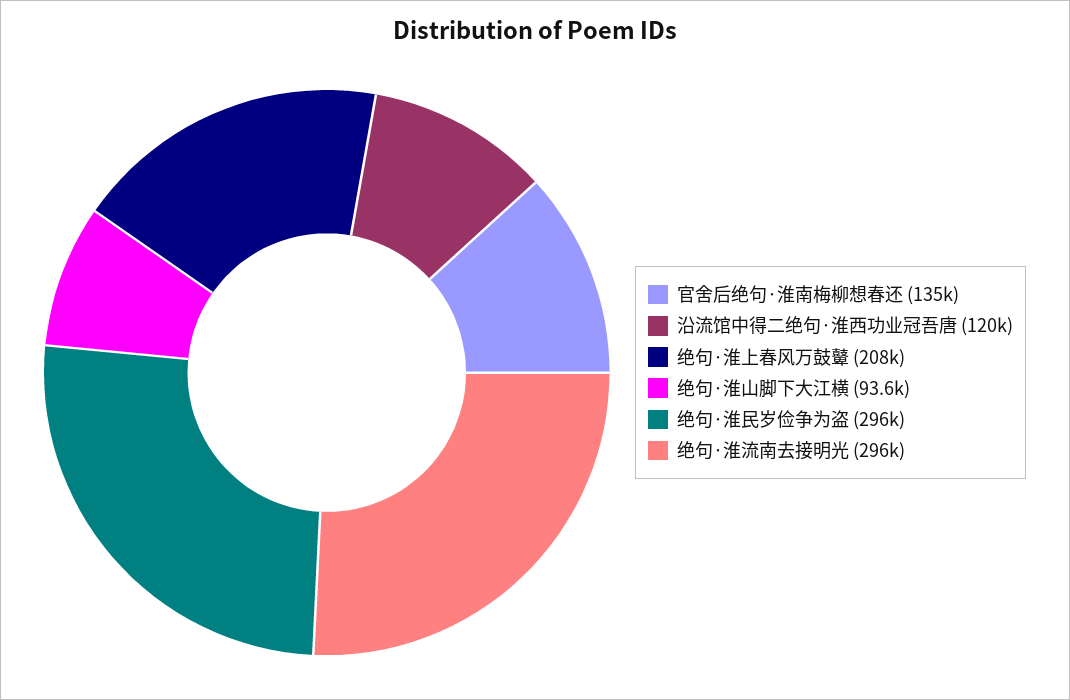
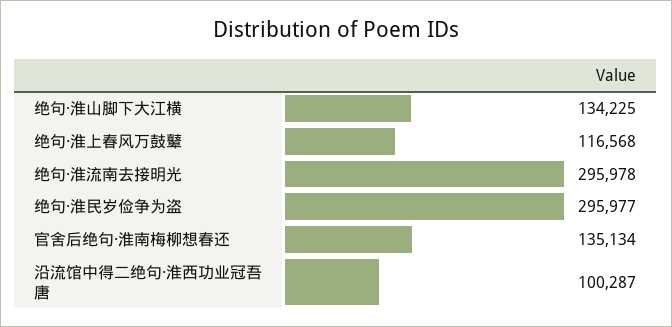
  {
    "官舍后绝句·淮南梅柳想春还": 135134,
-   "沿流馆中得二绝句·淮西功业冠吾唐": 120000,
+   "沿流馆中得二绝句·淮西功业冠吾唐": 100287,
-   "绝句·淮上春风万鼓鼙": 208000,
+   "绝句·淮上春风万鼓鼙": 116568,
-   "绝句·淮山脚下大江横": 93600,
+   "绝句·淮山脚下大江横": 134225,
    "绝句·淮民岁俭争为盗": 295977,
    "绝句·淮流南去接明光": 295978
  }

